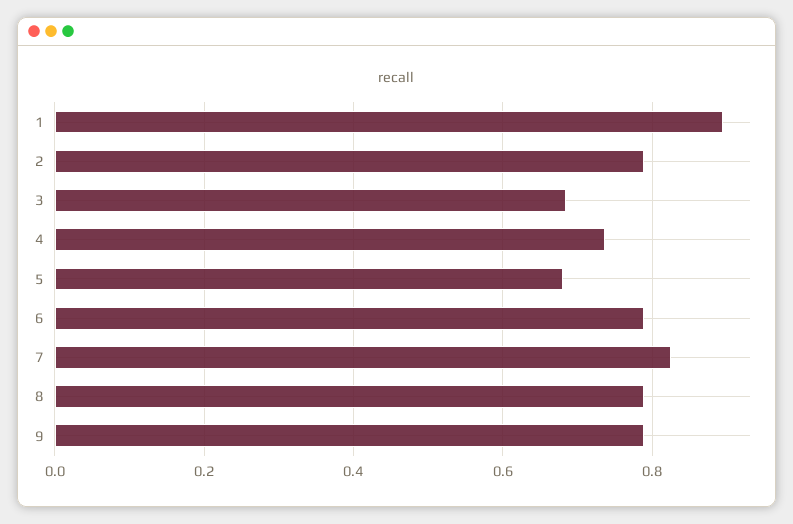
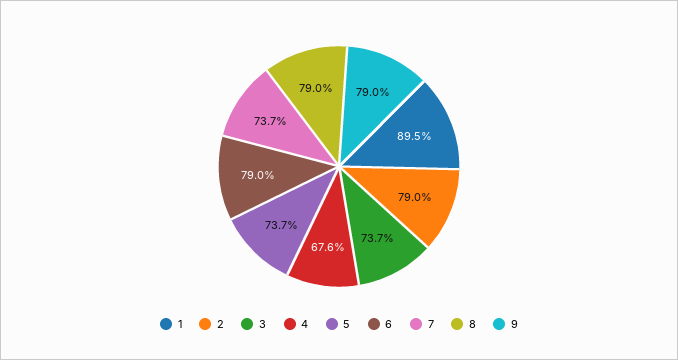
  {
    "1": 0.895,
    "2": 0.79,
-   "3": 0.68,
+   "3": 0.737,
-   "4": 0.74,
+   "4": 0.676,
-   "5": 0.68,
+   "5": 0.737,
    "6": 0.79,
-   "7": 0.82,
+   "7": 0.737,
    "8": 0.79,
    "9": 0.79
  }

